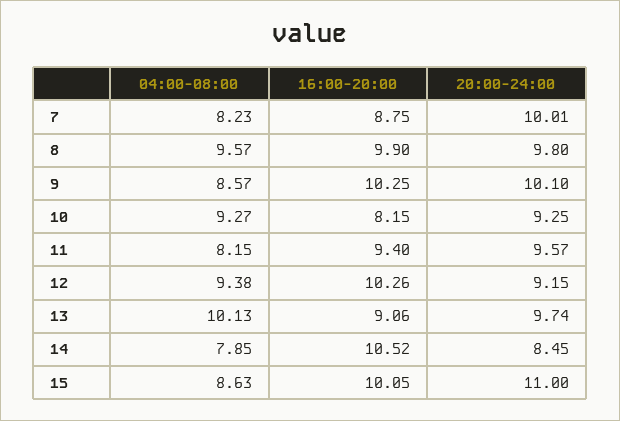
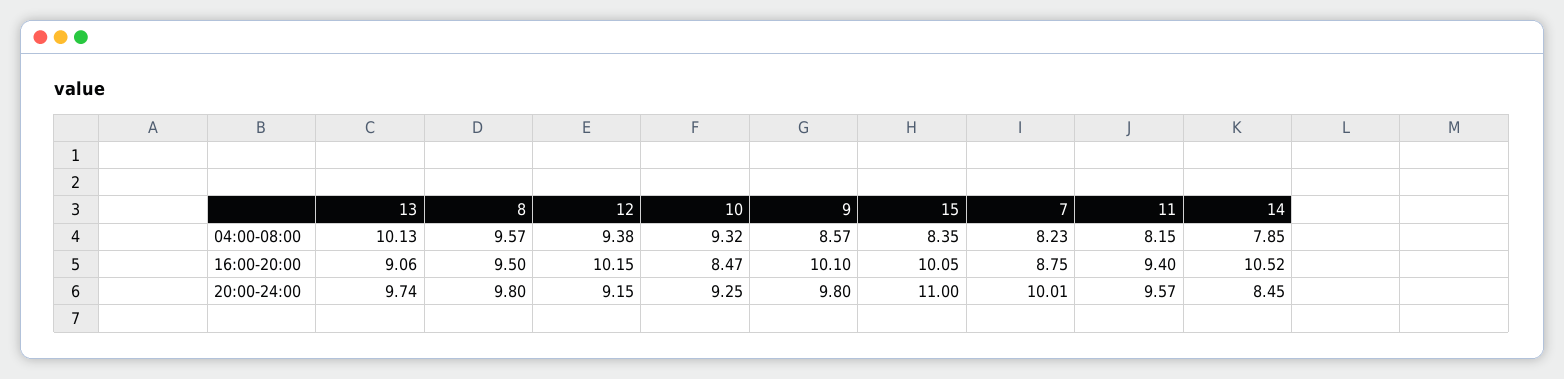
  {
    "04:00-08:00": {
      "7": 8.23,
      "8": 9.57,
      "9": 8.57,
-     "10": 9.27,
+     "10": 9.32,
      "11": 8.15,
      "12": 9.38,
      "13": 10.13,
      "14": 7.85,
-     "15": 8.63
+     "15": 8.35
    },
    "16:00-20:00": {
      "7": 8.75,
-     "8": 9.9,
+     "8": 9.5,
-     "9": 10.25,
+     "9": 10.1,
-     "10": 8.15,
+     "10": 8.47,
      "11": 9.4,
-     "12": 10.26,
+     "12": 10.15,
      "13": 9.06,
      "14": 10.52,
      "15": 10.05
    },
    "20:00-24:00": {
      "7": 10.01,
      "8": 9.8,
-     "9": 10.1,
+     "9": 9.8,
      "10": 9.25,
      "11": 9.57,
      "12": 9.15,
      "13": 9.74,
      "14": 8.45,
      "15": 11
    }
  }

